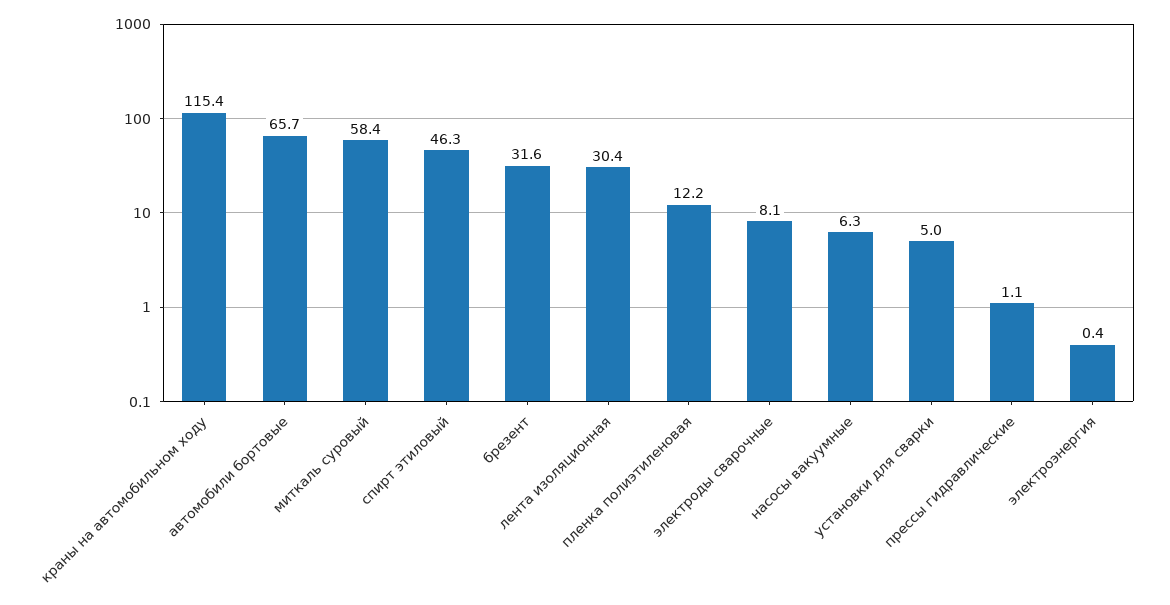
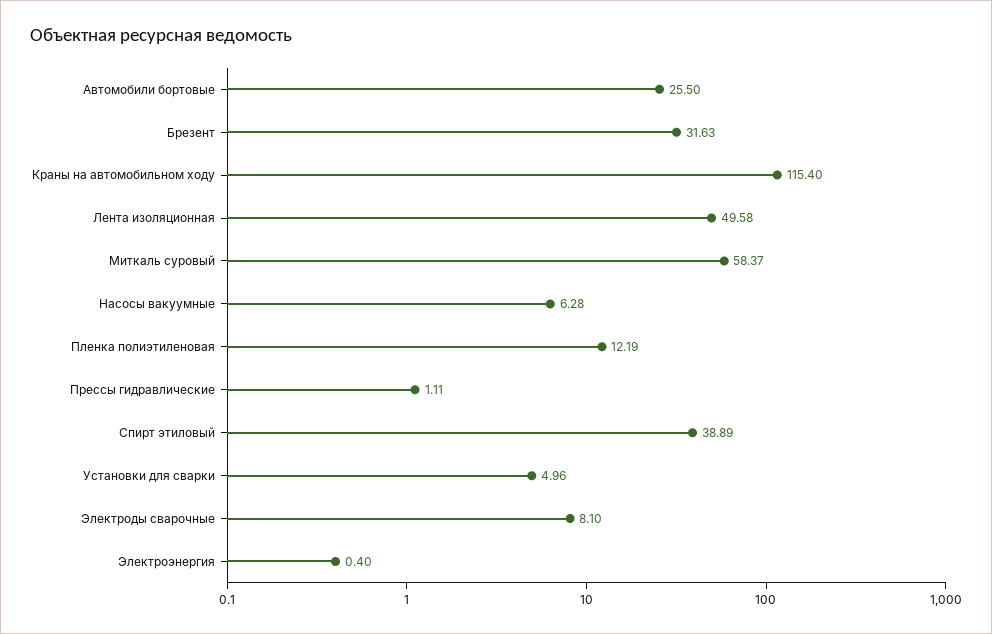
  {
    "краны на автомобильном ходу": 115.4,
-   "автомобили бортовые": 65.7,
+   "автомобили бортовые": 25.5,
    "миткаль суровый": 58.37,
-   "спирт этиловый": 46.3,
+   "спирт этиловый": 38.89,
    "брезент": 31.63,
-   "лента изоляционная": 30.4,
+   "лента изоляционная": 49.58,
    "пленка полиэтиленовая": 12.19,
    "электроды сварочные": 8.1,
    "насосы вакуумные": 6.28,
    "установки для сварки": 4.96,
    "прессы гидравлические": 1.11,
    "электроэнергия": 0.4
  }

